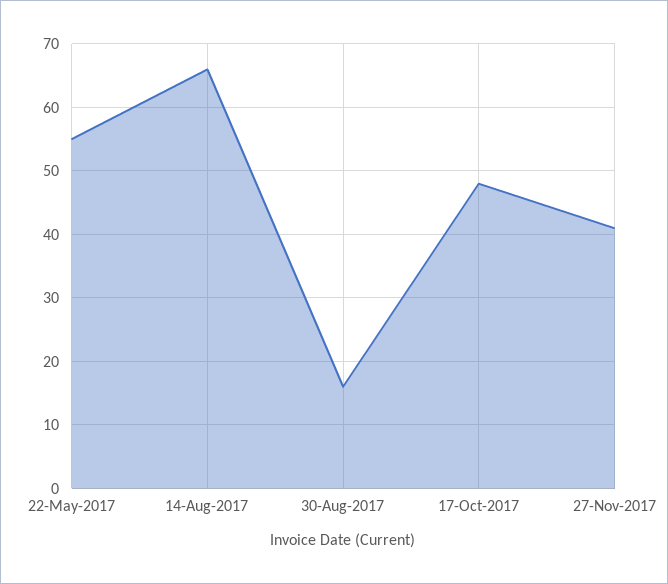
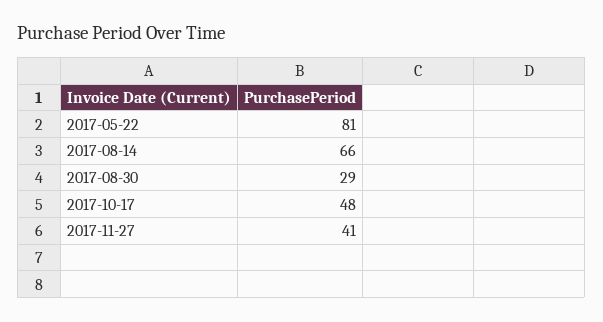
  {
-   "22-May-2017": 55,
+   "22-May-2017": 81,
    "14-Aug-2017": 66,
-   "30-Aug-2017": 16,
+   "30-Aug-2017": 29,
    "17-Oct-2017": 48,
    "27-Nov-2017": 41
  }

